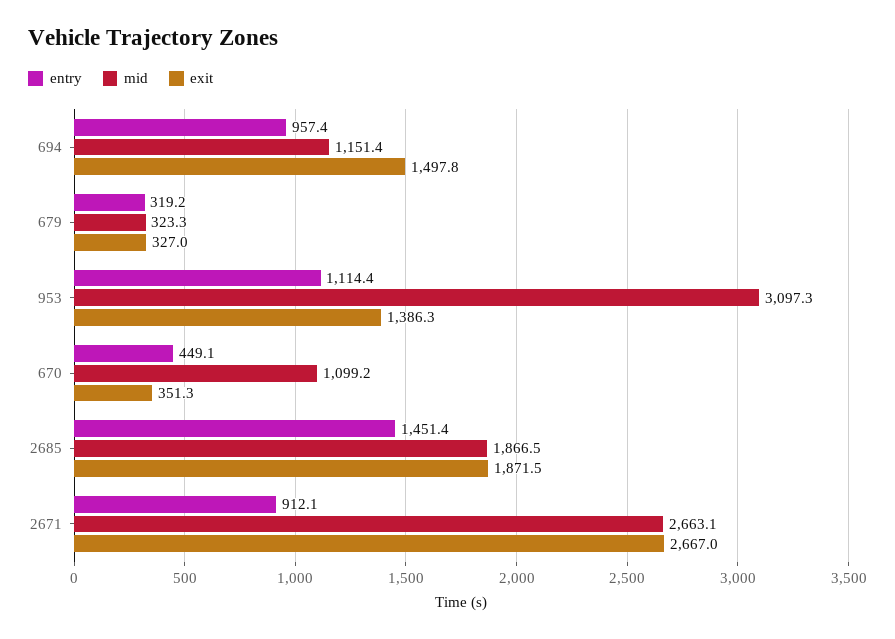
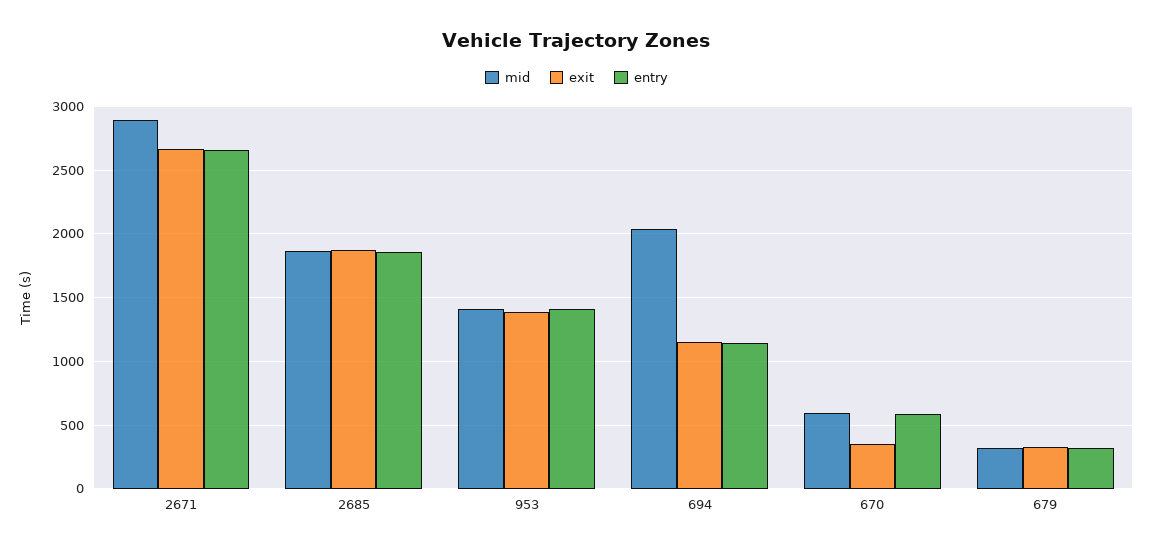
  {
    "entry": {
-     "694": 957.4,
+     "694": 1150,
      "679": 319.2,
-     "953": 1114.4,
+     "953": 1400,
-     "670": 449.1,
+     "670": 600,
-     "2685": 1451.4,
+     "2685": 1850,
-     "2671": 912.1
+     "2671": 2650
    },
    "mid": {
-     "694": 1151.4,
+     "694": 2050,
      "679": 323.3,
-     "953": 3097.3,
+     "953": 1400,
-     "670": 1099.2,
+     "670": 600,
      "2685": 1866.5,
-     "2671": 2663.1
+     "2671": 2900
    },
    "exit": {
-     "694": 1497.8,
+     "694": 1150,
      "679": 327,
      "953": 1386.3,
      "670": 351.3,
      "2685": 1871.5,
      "2671": 2667
    }
  }

